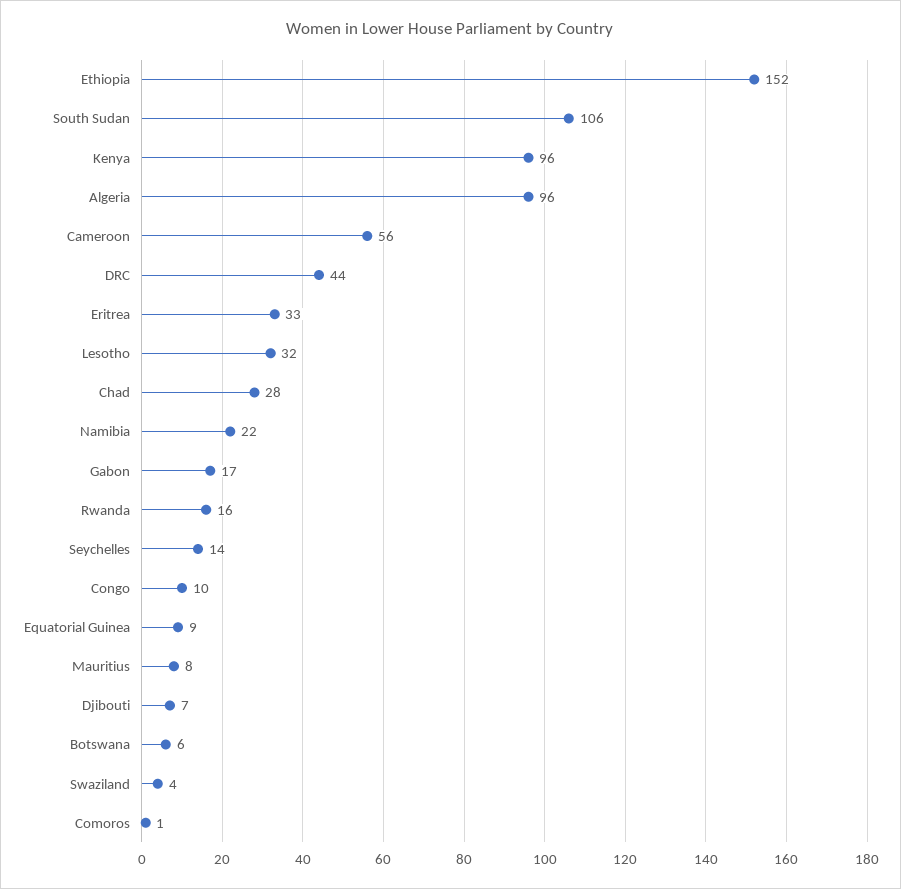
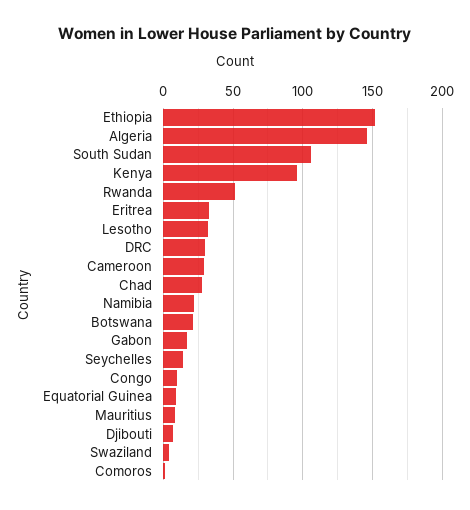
  {
    "Ethiopia": 152,
    "South Sudan": 106,
    "Kenya": 96,
-   "Algeria": 96,
+   "Algeria": 145,
-   "Cameroon": 56,
+   "Cameroon": 30,
-   "DRC": 44,
+   "DRC": 30,
    "Eritrea": 33,
    "Lesotho": 32,
    "Chad": 28,
    "Namibia": 22,
    "Gabon": 17,
-   "Rwanda": 16,
+   "Rwanda": 50,
    "Seychelles": 14,
    "Congo": 10,
    "Equatorial Guinea": 9,
    "Mauritius": 8,
    "Djibouti": 7,
-   "Botswana": 6,
+   "Botswana": 20,
    "Swaziland": 4,
    "Comoros": 1
  }

